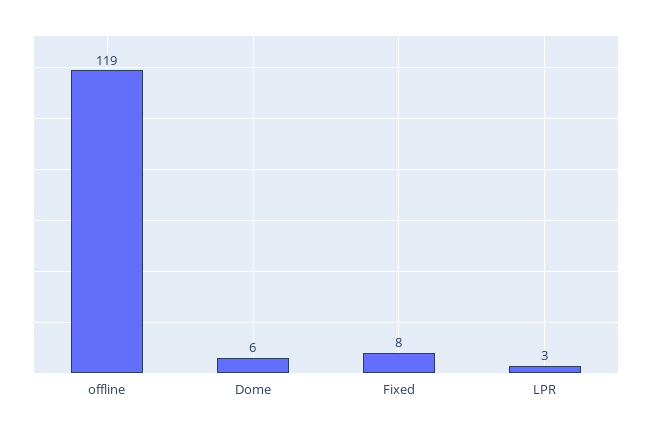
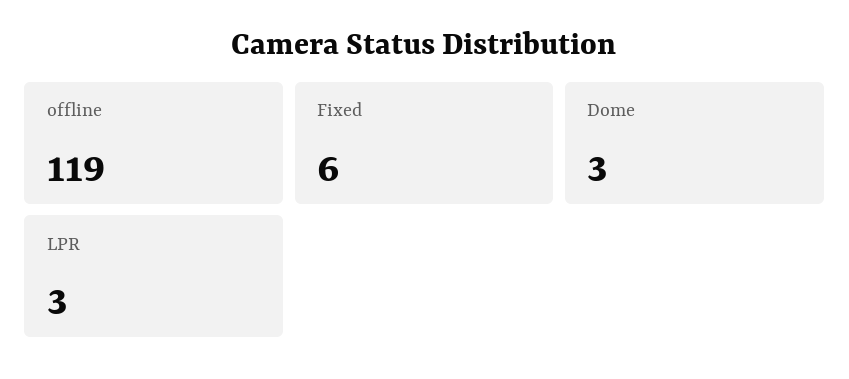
  {
    "offline": 119,
-   "Dome": 6,
+   "Dome": 3,
-   "Fixed": 8,
+   "Fixed": 6,
    "LPR": 3
  }

